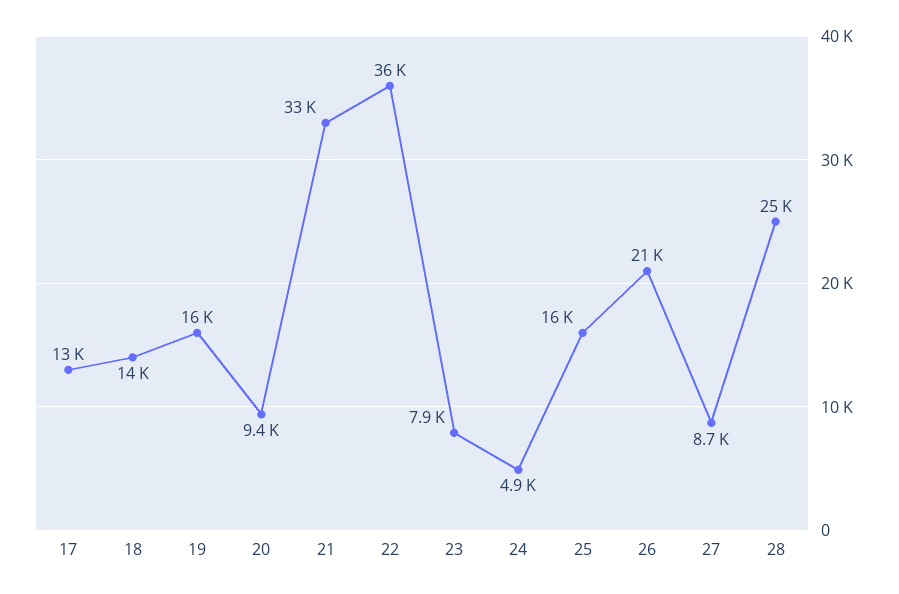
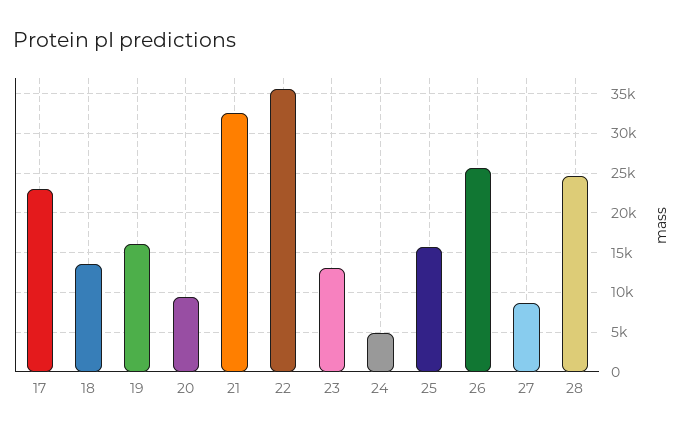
  {
-   "17": 13000,
+   "17": 23000,
    "18": 14000,
    "19": 16000,
    "20": 9400,
    "21": 33000,
    "22": 36000,
-   "23": 7900,
+   "23": 13000,
    "24": 4900,
    "25": 16000,
-   "26": 21000,
+   "26": 26000,
    "27": 8700,
    "28": 25000
  }

